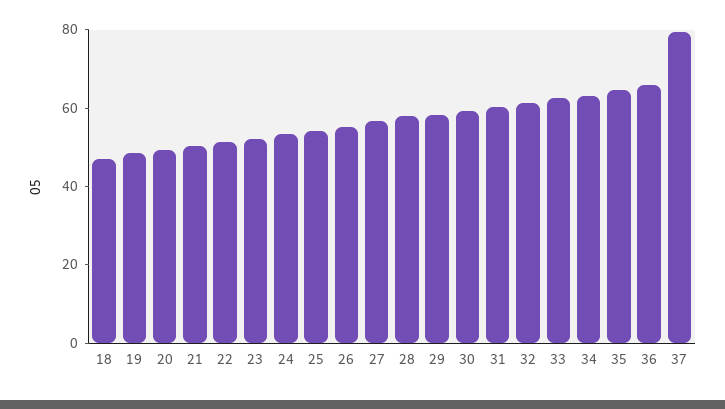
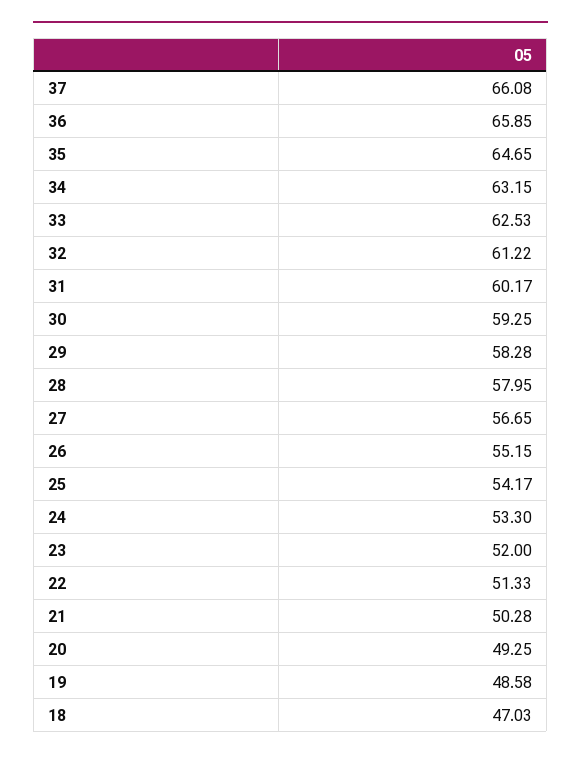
  {
    "18": 47.03,
    "19": 48.58,
    "20": 49.25,
    "21": 50.28,
    "22": 51.33,
    "23": 52,
    "24": 53.3,
    "25": 54.17,
    "26": 55.15,
    "27": 56.65,
    "28": 57.95,
    "29": 58.28,
    "30": 59.25,
    "31": 60.17,
    "32": 61.22,
    "33": 62.53,
    "34": 63.15,
    "35": 64.65,
    "36": 65.85,
-   "37": 80
+   "37": 66.08
  }

